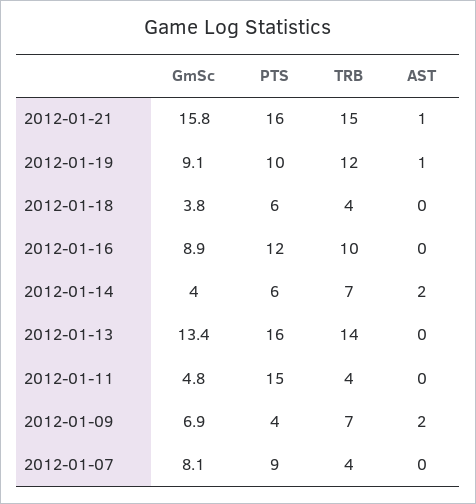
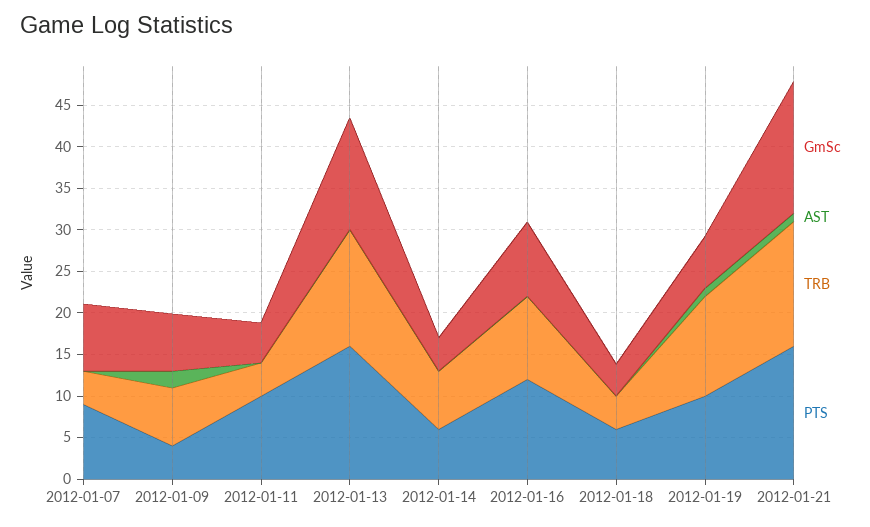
  {
    "GmSc": {
      "2012-01-21": 15.8,
-     "2012-01-19": 9.1,
+     "2012-01-19": 6,
      "2012-01-18": 3.8,
      "2012-01-16": 8.9,
      "2012-01-14": 4,
      "2012-01-13": 13.4,
      "2012-01-11": 4.8,
      "2012-01-09": 6.9,
      "2012-01-07": 8.1
    },
    "PTS": {
      "2012-01-21": 16,
      "2012-01-19": 10,
      "2012-01-18": 6,
      "2012-01-16": 12,
      "2012-01-14": 6,
      "2012-01-13": 16,
-     "2012-01-11": 15,
+     "2012-01-11": 10,
      "2012-01-09": 4,
      "2012-01-07": 9
    },
    "TRB": {
      "2012-01-21": 15,
      "2012-01-19": 12,
      "2012-01-18": 4,
      "2012-01-16": 10,
      "2012-01-14": 7,
      "2012-01-13": 14,
      "2012-01-11": 4,
      "2012-01-09": 7,
      "2012-01-07": 4
    },
    "AST": {
      "2012-01-21": 1,
      "2012-01-19": 1,
      "2012-01-18": 0,
      "2012-01-16": 0,
-     "2012-01-14": 2,
+     "2012-01-14": 0,
      "2012-01-13": 0,
      "2012-01-11": 0,
      "2012-01-09": 2,
      "2012-01-07": 0
    }
  }

